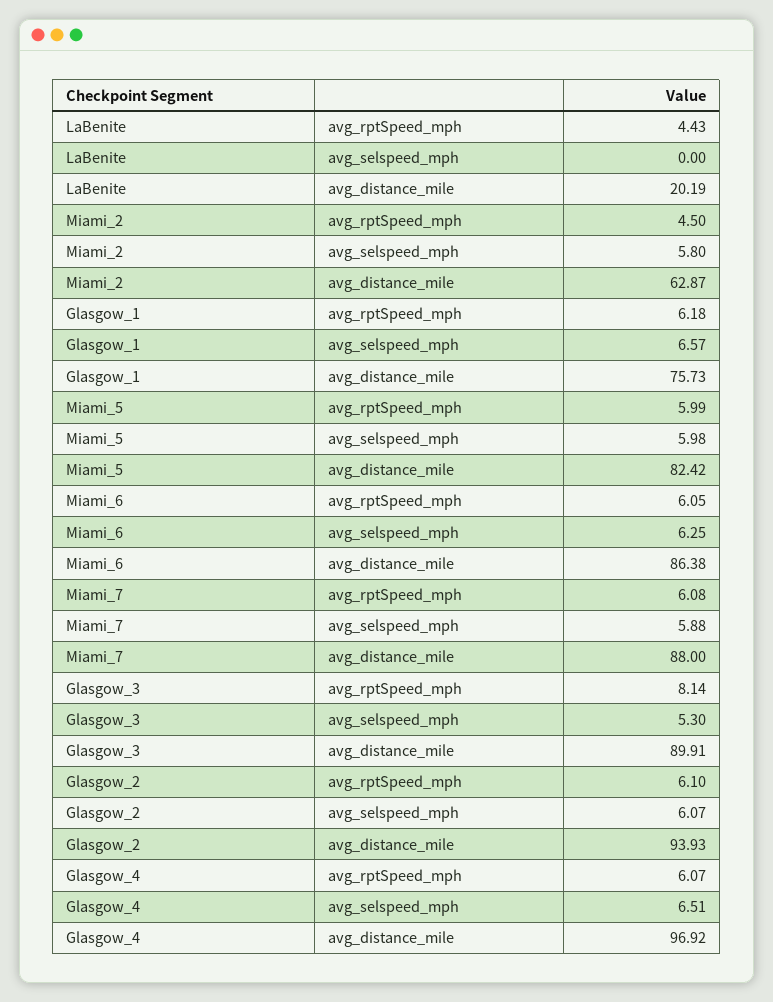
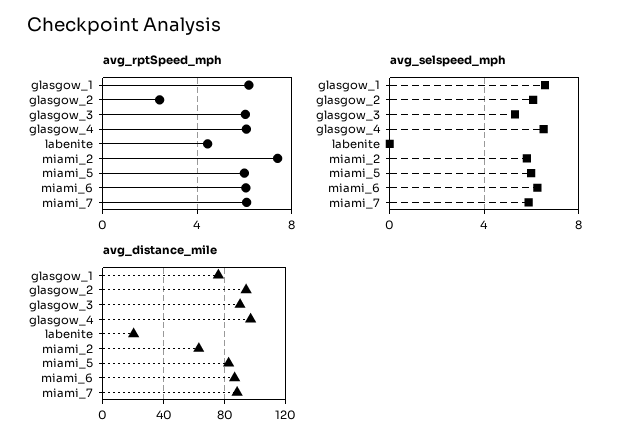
  {
    "avg_rptSpeed_mph": {
      "LaBenite": 4.43,
-     "Miami_2": 4.5,
+     "Miami_2": 7.5,
      "Glasgow_1": 6.18,
      "Miami_5": 5.99,
      "Miami_6": 6.05,
      "Miami_7": 6.08,
-     "Glasgow_3": 8.14,
+     "Glasgow_3": 6,
-     "Glasgow_2": 6.1,
+     "Glasgow_2": 2.5,
      "Glasgow_4": 6.07
    },
    "avg_selspeed_mph": {
      "LaBenite": 0,
      "Miami_2": 5.8,
      "Glasgow_1": 6.57,
      "Miami_5": 5.98,
      "Miami_6": 6.25,
      "Miami_7": 5.88,
      "Glasgow_3": 5.3,
      "Glasgow_2": 6.07,
      "Glasgow_4": 6.51
    },
    "avg_distance_mile": {
      "LaBenite": 20.19,
      "Miami_2": 62.87,
      "Glasgow_1": 75.73,
      "Miami_5": 82.42,
      "Miami_6": 86.38,
      "Miami_7": 88,
      "Glasgow_3": 89.91,
      "Glasgow_2": 93.93,
      "Glasgow_4": 96.92
    }
  }

